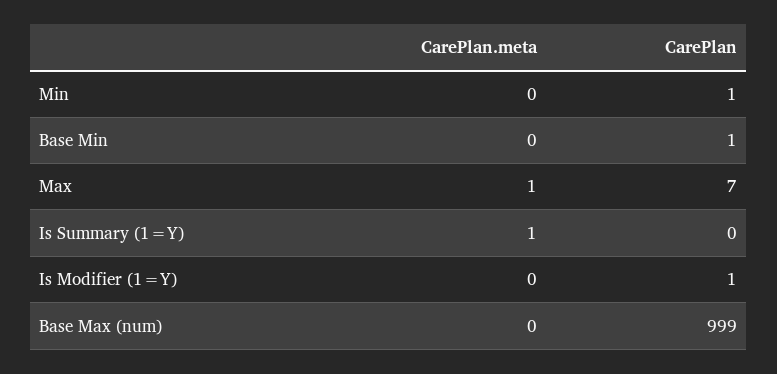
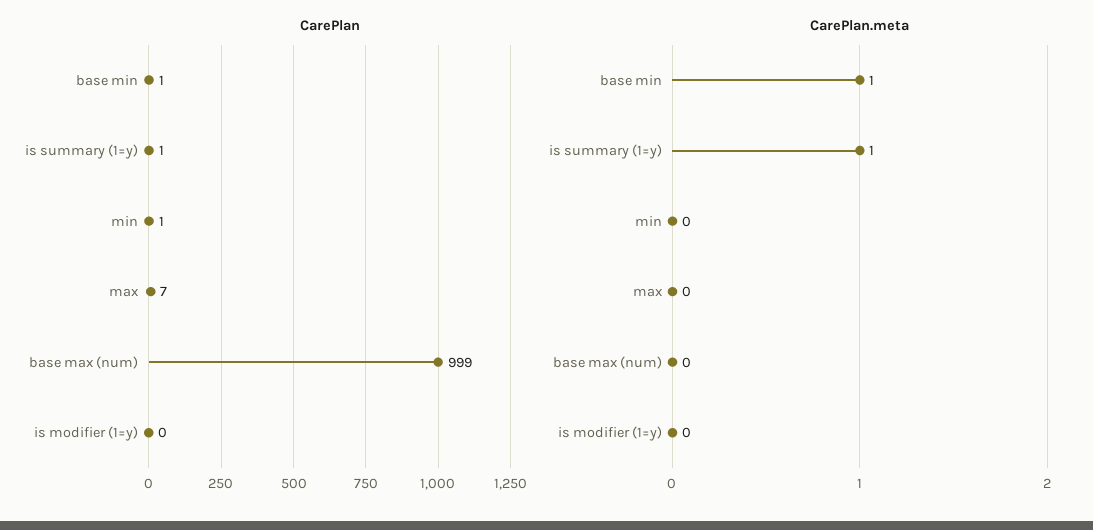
  {
    "CarePlan.meta": {
      "Min": 0,
-     "Base Min": 0,
+     "Base Min": 1,
-     "Max": 1,
+     "Max": 0,
      "Is Summary (1=Y)": 1,
      "Is Modifier (1=Y)": 0,
      "Base Max (num)": 0
    },
    "CarePlan": {
      "Min": 1,
      "Base Min": 1,
      "Max": 7,
-     "Is Summary (1=Y)": 0,
+     "Is Summary (1=Y)": 1,
-     "Is Modifier (1=Y)": 1,
+     "Is Modifier (1=Y)": 0,
      "Base Max (num)": 999
    }
  }

